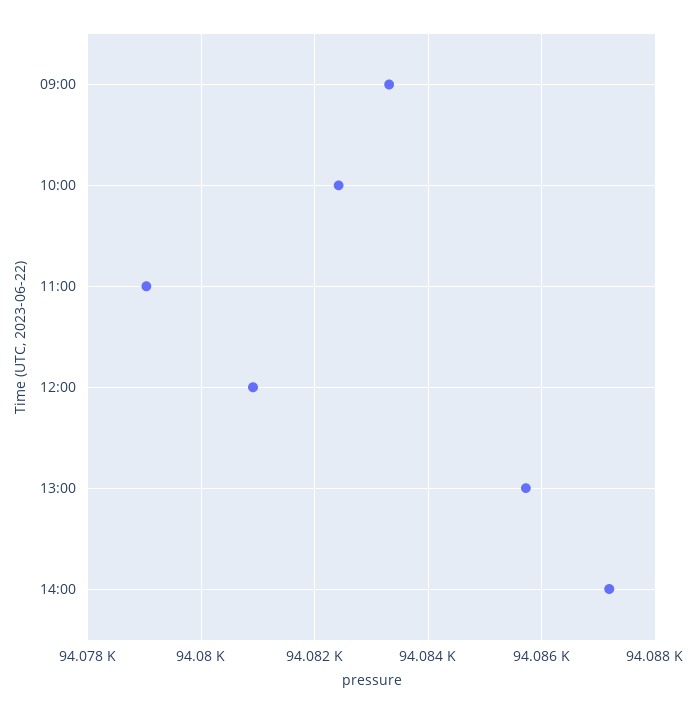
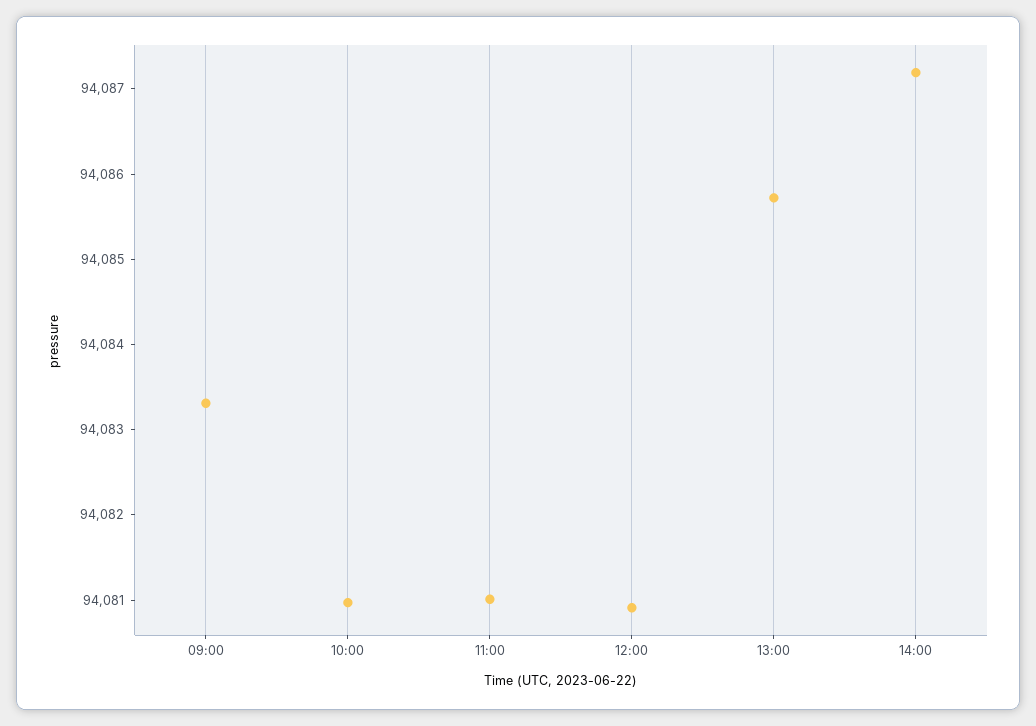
  {
    "09:00": 94083.4,
-   "10:00": 94082.4,
+   "10:00": 94081,
-   "11:00": 94079,
+   "11:00": 94081,
    "12:00": 94081,
    "13:00": 94085.8,
    "14:00": 94087.2
  }

